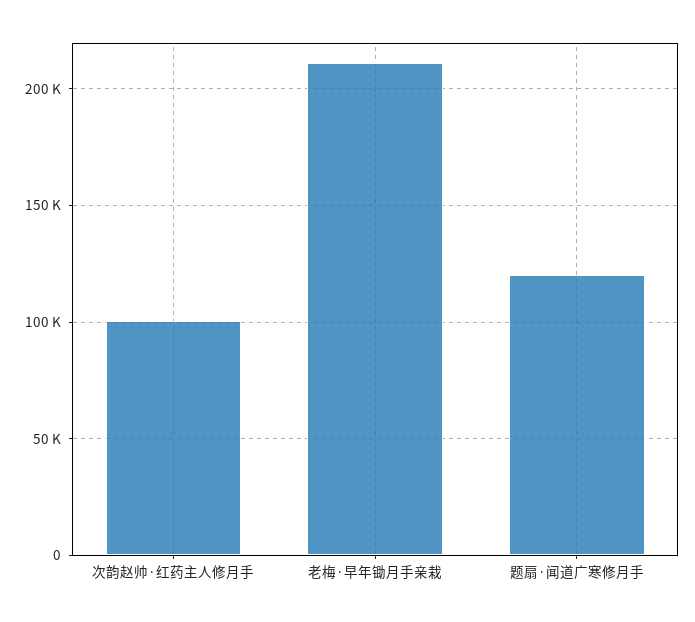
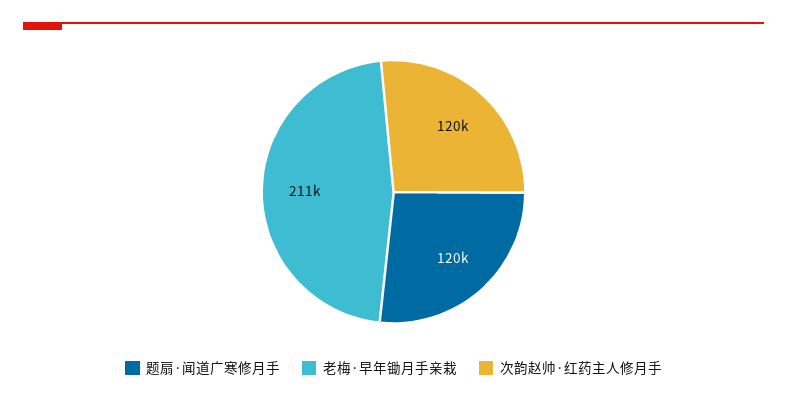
  {
-   "次韵赵帅·红药主人修月手": 100000,
+   "次韵赵帅·红药主人修月手": 120000,
    "老梅·早年锄月手亲栽": 211000,
    "题扇·闻道广寒修月手": 120000
  }

